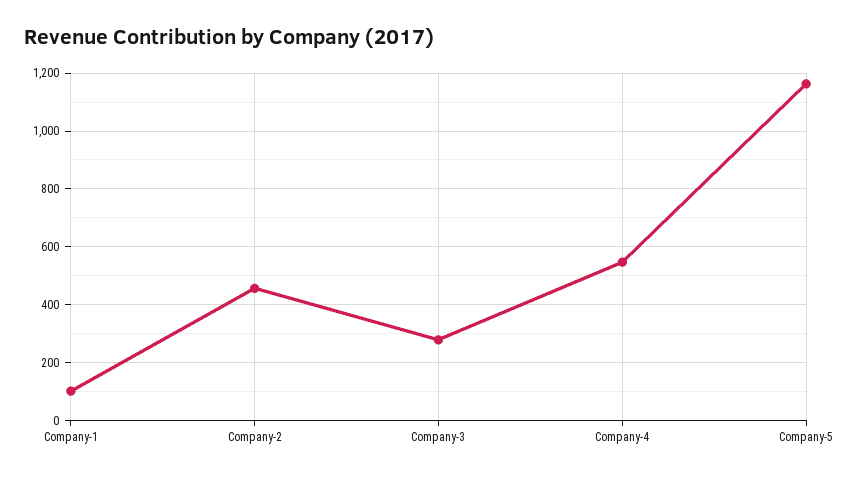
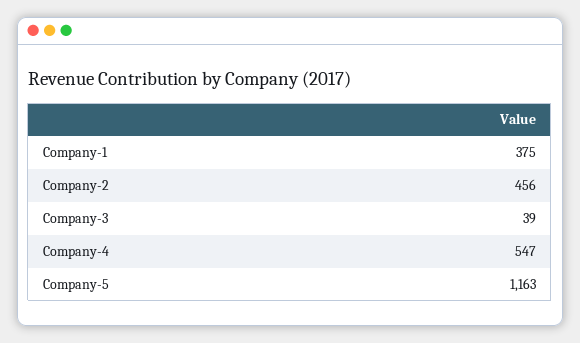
  {
-   "Company-1": 100,
+   "Company-1": 375,
    "Company-2": 456,
-   "Company-3": 275,
+   "Company-3": 39,
    "Company-4": 547,
    "Company-5": 1163
  }

